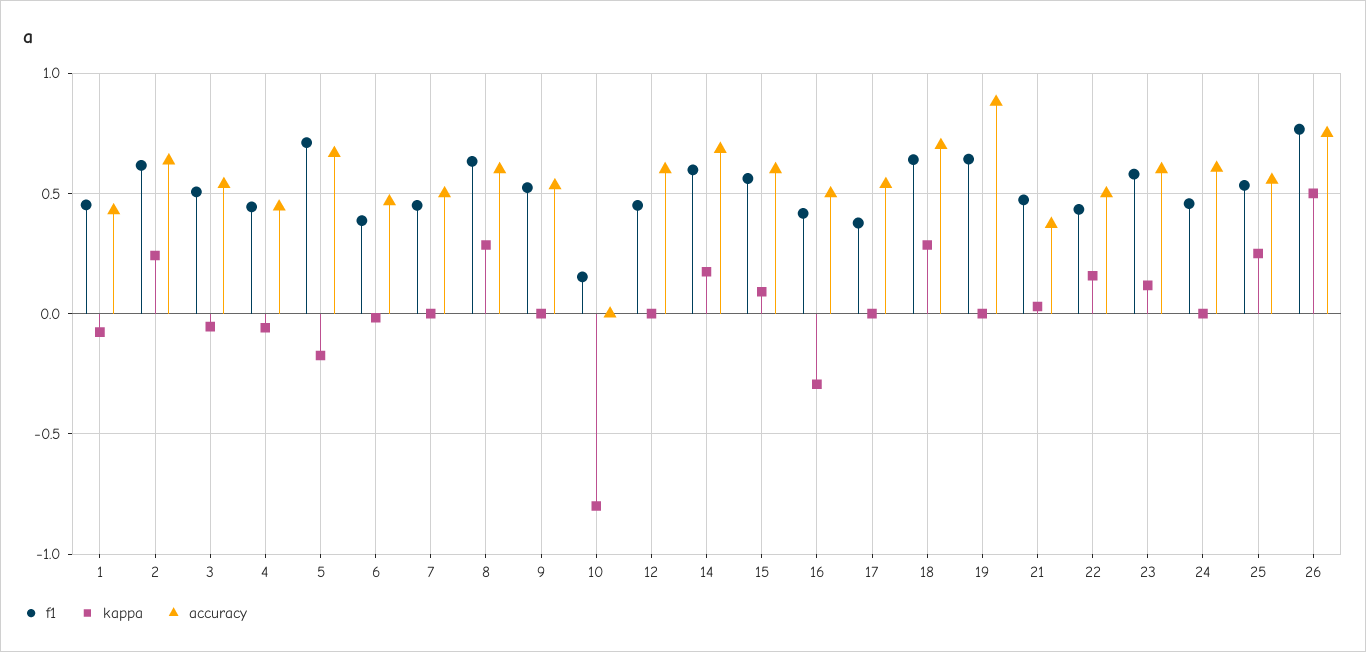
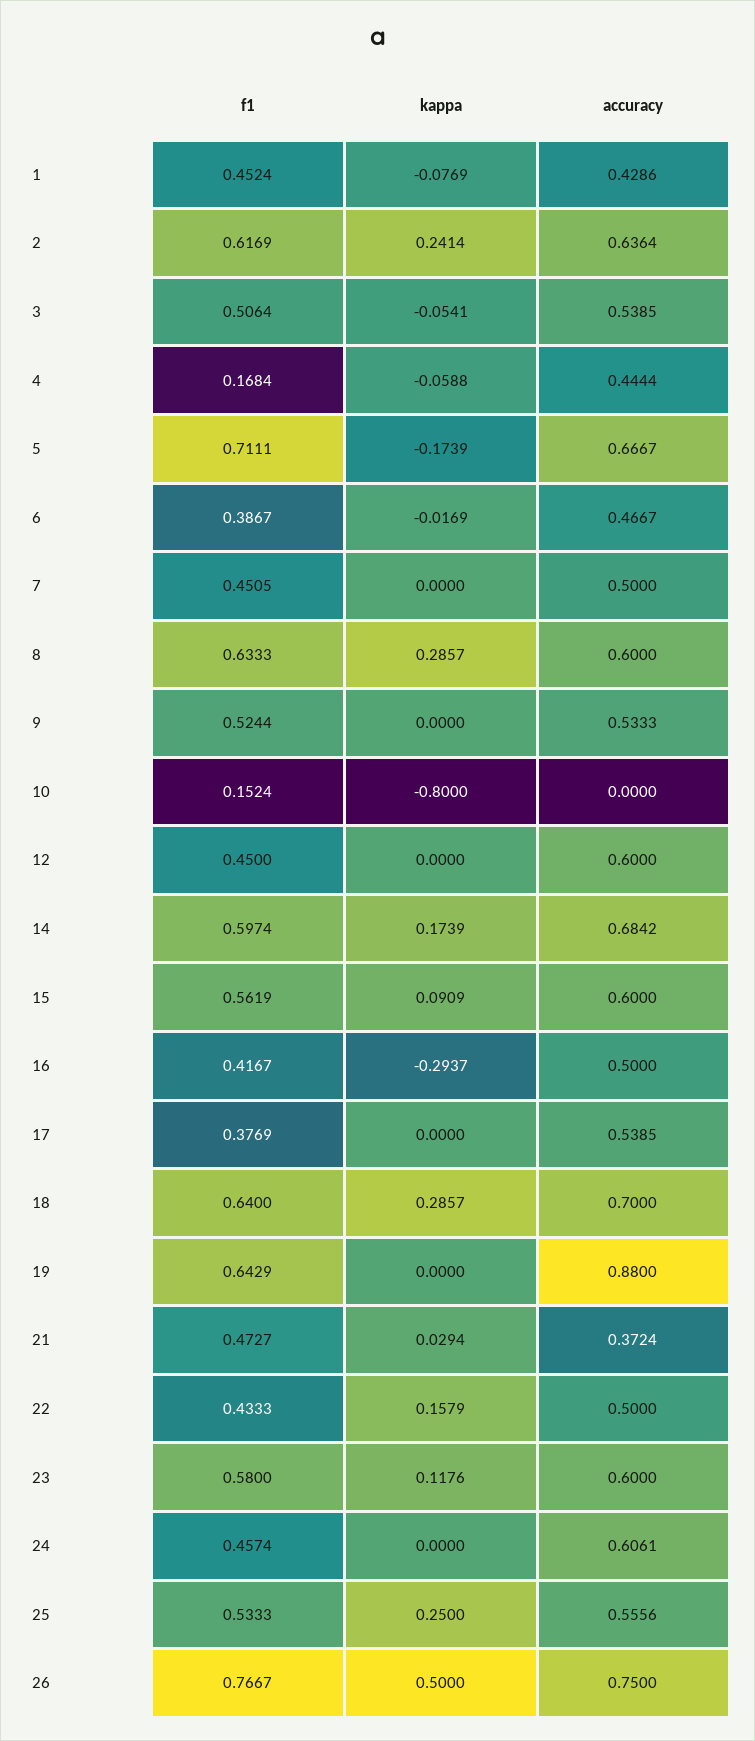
  {
    "f1": {
      "1": 0.4524,
      "2": 0.6169,
      "3": 0.5064,
-     "4": 0.45,
+     "4": 0.1684,
      "5": 0.7111,
      "6": 0.3867,
      "7": 0.4505,
      "8": 0.6333,
      "9": 0.5244,
      "10": 0.1524,
      "12": 0.45,
      "14": 0.5974,
      "15": 0.5619,
      "16": 0.4167,
      "17": 0.3769,
      "18": 0.64,
      "19": 0.6429,
      "21": 0.4727,
      "22": 0.4333,
      "23": 0.58,
      "24": 0.4574,
      "25": 0.5333,
      "26": 0.7667
    },
    "kappa": {
      "1": -0.0769,
      "2": 0.2414,
      "3": -0.0541,
      "4": -0.0588,
      "5": -0.1739,
      "6": -0.0169,
      "7": 0,
      "8": 0.2857,
      "9": 0,
      "10": -0.8,
      "12": 0,
      "14": 0.1739,
      "15": 0.0909,
      "16": -0.2937,
      "17": 0,
      "18": 0.2857,
      "19": 0,
      "21": 0.0294,
      "22": 0.1579,
      "23": 0.1176,
      "24": 0,
      "25": 0.25,
      "26": 0.5
    },
    "accuracy": {
      "1": 0.4286,
      "2": 0.6364,
      "3": 0.5385,
      "4": 0.4444,
      "5": 0.6667,
      "6": 0.4667,
      "7": 0.5,
      "8": 0.6,
      "9": 0.5333,
      "10": 0,
      "12": 0.6,
      "14": 0.6842,
      "15": 0.6,
      "16": 0.5,
      "17": 0.5385,
      "18": 0.7,
      "19": 0.88,
      "21": 0.3724,
      "22": 0.5,
      "23": 0.6,
      "24": 0.6061,
      "25": 0.5556,
      "26": 0.75
    }
  }

